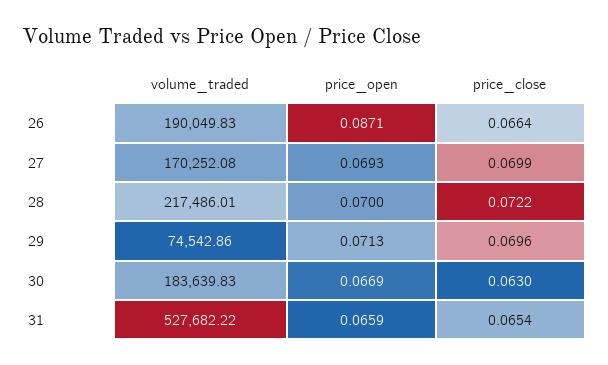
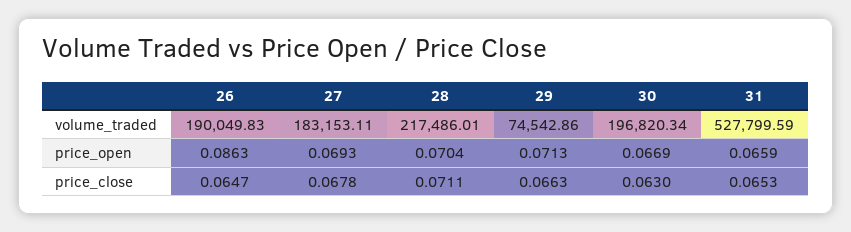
  {
    "volume_traded": {
      "26": 190049.83,
-     "27": 170252.08,
+     "27": 183153.11,
      "28": 217486.01,
      "29": 74542.86,
-     "30": 183639.83,
+     "30": 196820.34,
-     "31": 527682.22
+     "31": 527799.59
    },
    "price_open": {
-     "26": 0.0871,
+     "26": 0.0863,
      "27": 0.0693,
-     "28": 0.07,
+     "28": 0.0704,
      "29": 0.0713,
      "30": 0.0669,
      "31": 0.0659
    },
    "price_close": {
-     "26": 0.0664,
+     "26": 0.0647,
-     "27": 0.0699,
+     "27": 0.0678,
-     "28": 0.0722,
+     "28": 0.0711,
-     "29": 0.0696,
+     "29": 0.0663,
      "30": 0.063,
-     "31": 0.0654
+     "31": 0.0653
    }
  }

